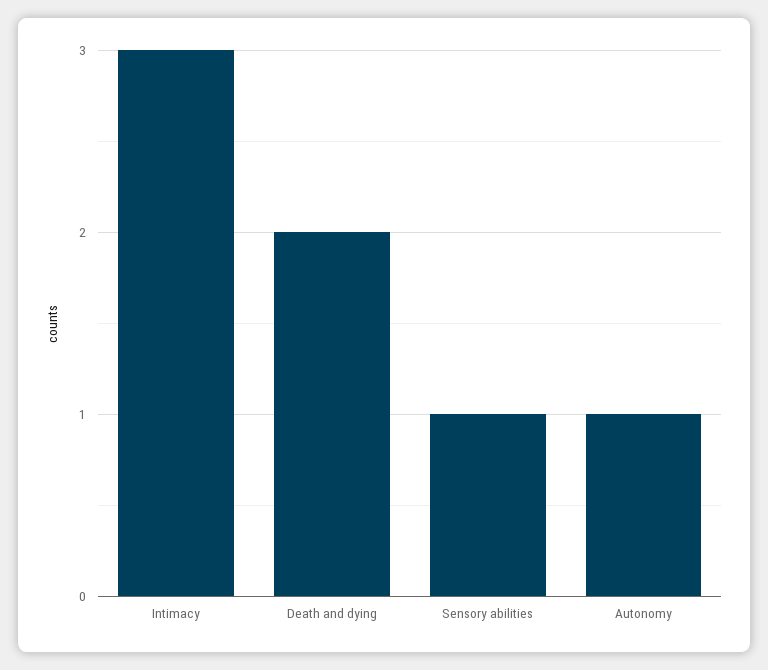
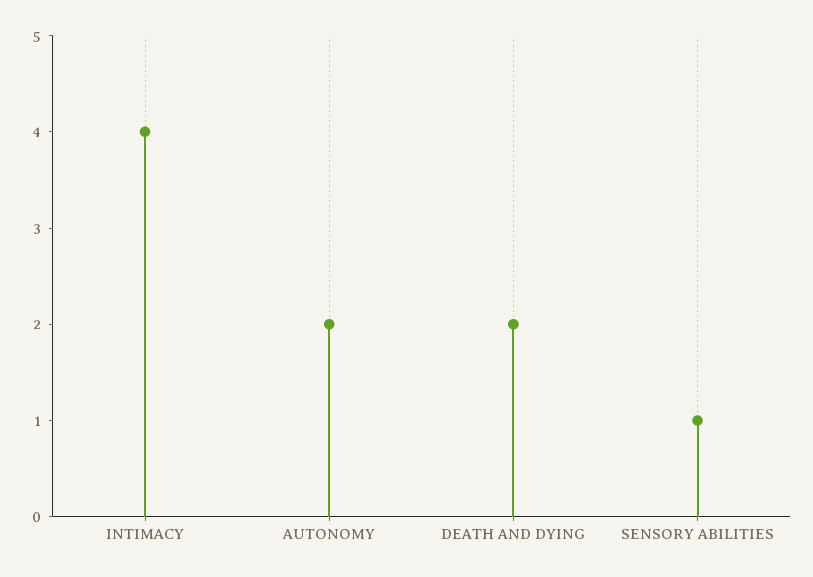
  {
-   "Intimacy": 3,
+   "Intimacy": 4,
    "Death and dying": 2,
    "Sensory abilities": 1,
-   "Autonomy": 1
+   "Autonomy": 2
  }

